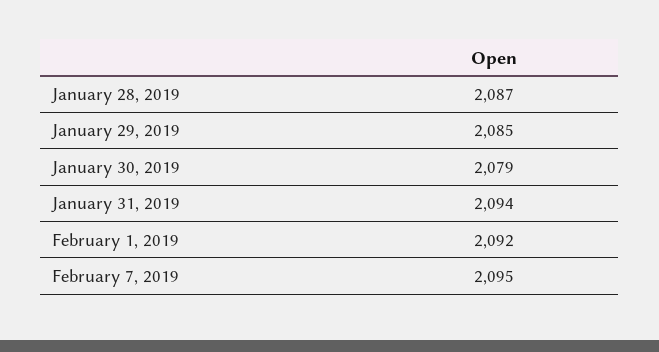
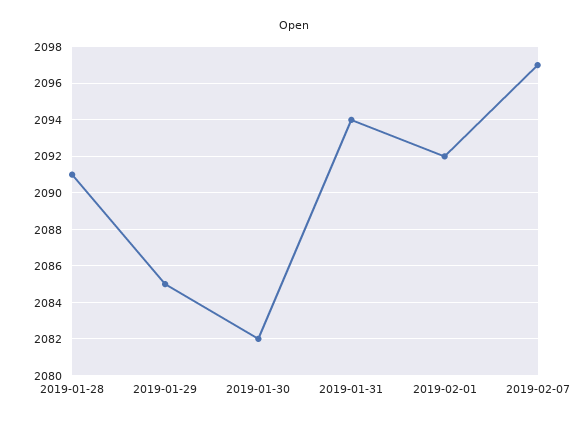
  {
-   "January 28, 2019": 2087,
+   "January 28, 2019": 2091,
    "January 29, 2019": 2085,
-   "January 30, 2019": 2079,
+   "January 30, 2019": 2082,
    "January 31, 2019": 2094,
    "February 1, 2019": 2092,
-   "February 7, 2019": 2095
+   "February 7, 2019": 2097
  }

